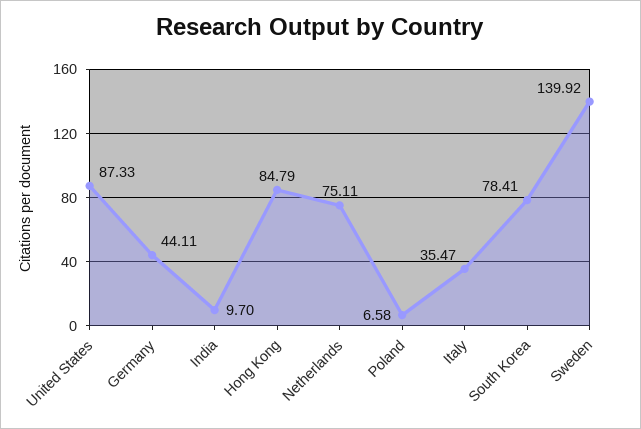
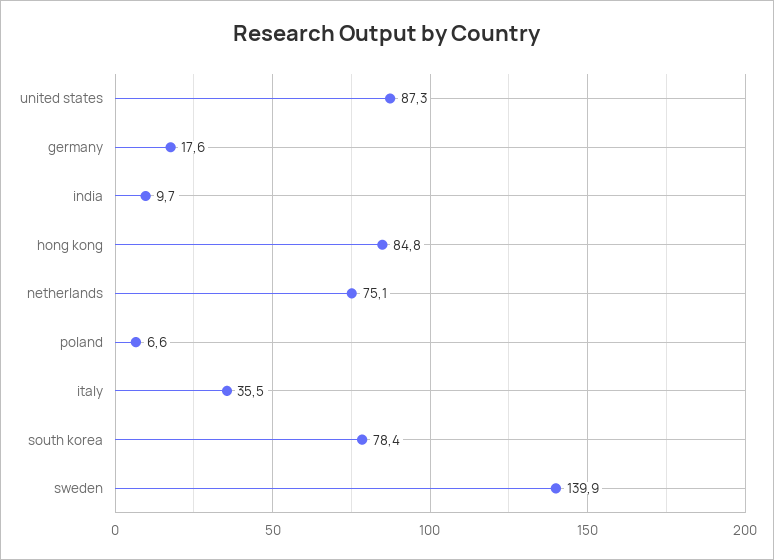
  {
    "United States": 87.33,
-   "Germany": 44.11,
+   "Germany": 17.6,
    "India": 9.7,
    "Hong Kong": 84.79,
    "Netherlands": 75.11,
    "Poland": 6.58,
    "Italy": 35.47,
    "South Korea": 78.41,
    "Sweden": 139.92
  }

